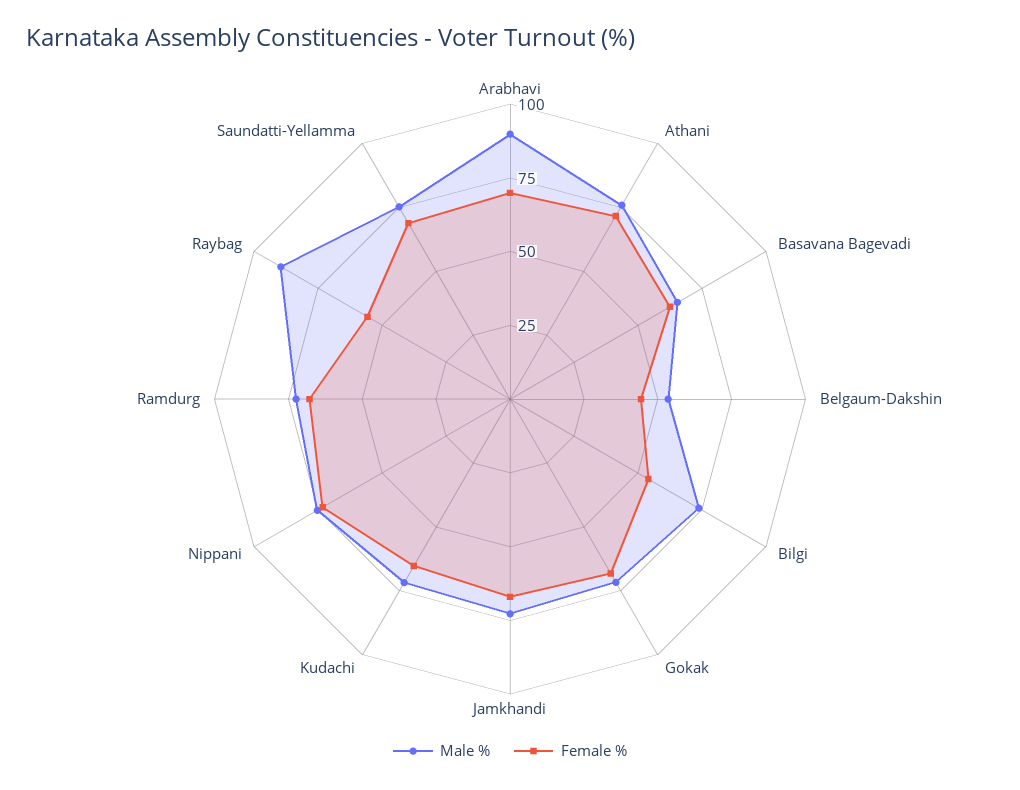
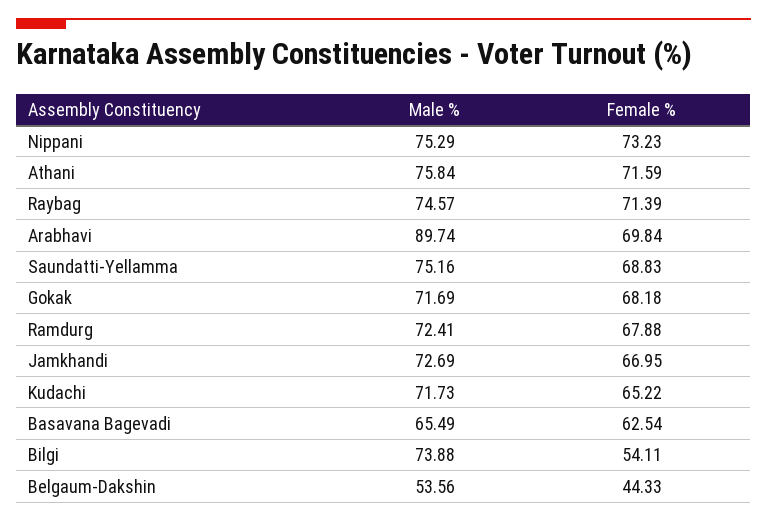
  {
    "Male %": {
      "Arabhavi": 89.74,
      "Athani": 75.84,
      "Basavana Bagevadi": 65.49,
      "Belgaum-Dakshin": 53.56,
      "Bilgi": 73.88,
      "Gokak": 71.69,
      "Jamkhandi": 72.69,
      "Kudachi": 71.73,
      "Nippani": 75.29,
      "Ramdurg": 72.41,
-     "Raybag": 90,
+     "Raybag": 74.57,
      "Saundatti-Yellamma": 75.16
    },
    "Female %": {
      "Arabhavi": 69.84,
      "Athani": 71.59,
      "Basavana Bagevadi": 62.54,
      "Belgaum-Dakshin": 44.33,
      "Bilgi": 54.11,
      "Gokak": 68.18,
      "Jamkhandi": 66.95,
      "Kudachi": 65.22,
      "Nippani": 73.23,
      "Ramdurg": 67.88,
-     "Raybag": 55,
+     "Raybag": 71.39,
      "Saundatti-Yellamma": 68.83
    }
  }

